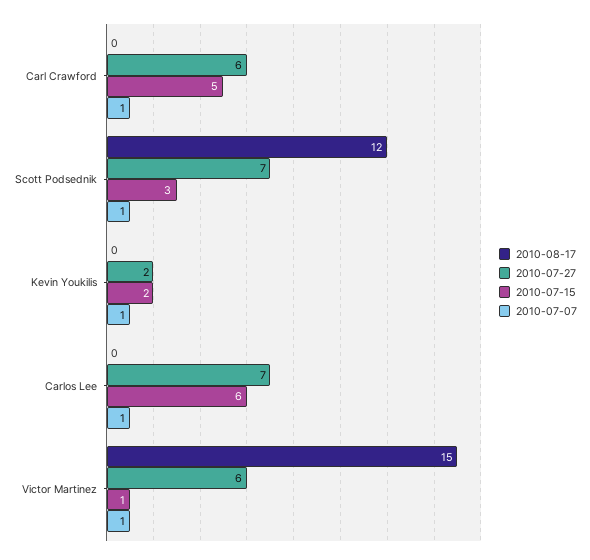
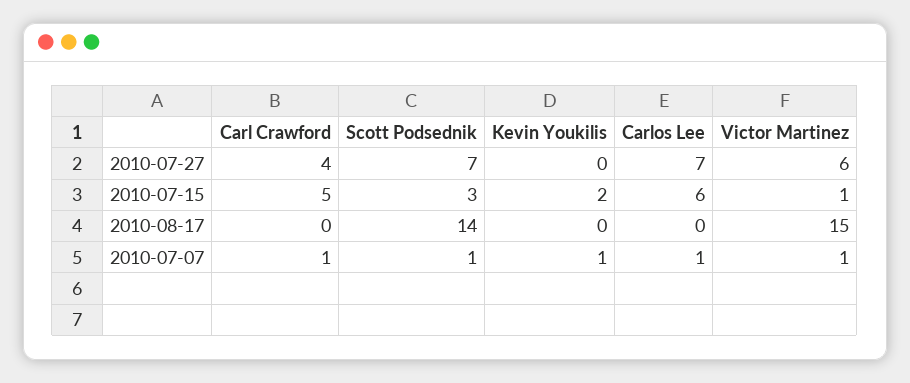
  {
    "2010-08-17": {
      "Carl Crawford": 0,
-     "Scott Podsednik": 12,
+     "Scott Podsednik": 14,
      "Kevin Youkilis": 0,
      "Carlos Lee": 0,
      "Victor Martinez": 15
    },
    "2010-07-27": {
-     "Carl Crawford": 6,
+     "Carl Crawford": 4,
      "Scott Podsednik": 7,
-     "Kevin Youkilis": 2,
+     "Kevin Youkilis": 0,
      "Carlos Lee": 7,
      "Victor Martinez": 6
    },
    "2010-07-15": {
      "Carl Crawford": 5,
      "Scott Podsednik": 3,
      "Kevin Youkilis": 2,
      "Carlos Lee": 6,
      "Victor Martinez": 1
    },
    "2010-07-07": {
      "Carl Crawford": 1,
      "Scott Podsednik": 1,
      "Kevin Youkilis": 1,
      "Carlos Lee": 1,
      "Victor Martinez": 1
    }
  }

